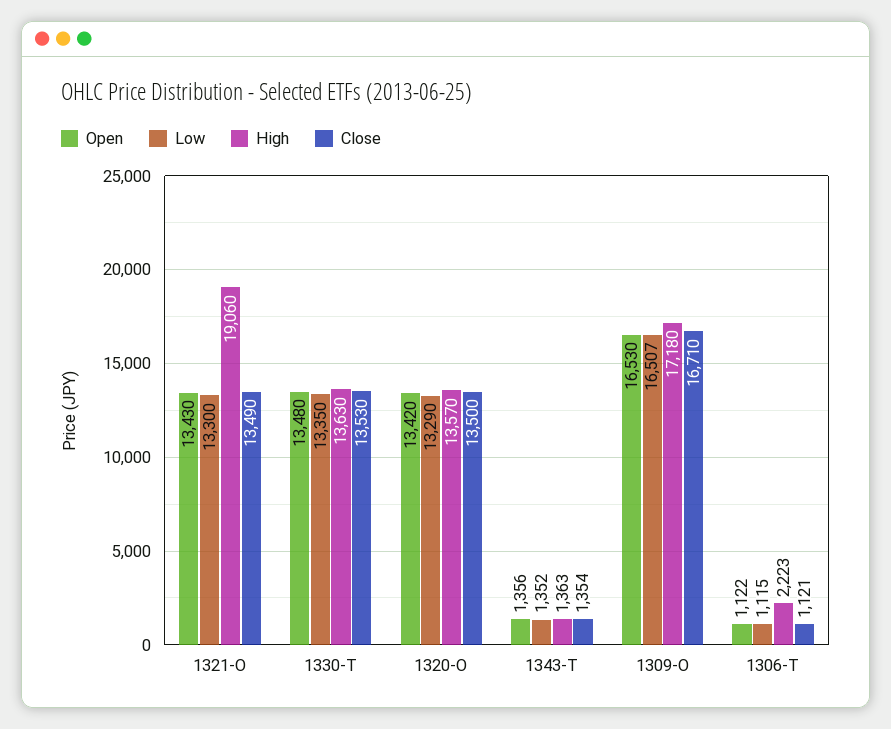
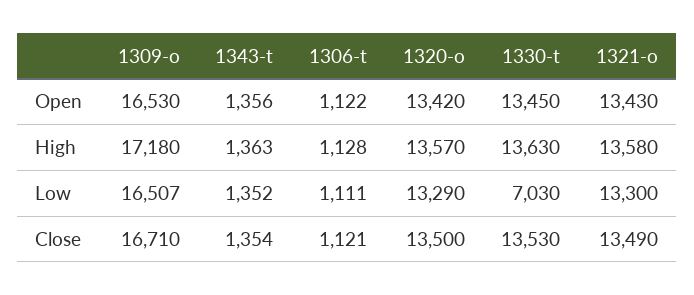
  {
    "Open": {
      "1321-O": 13430,
-     "1330-T": 13480,
+     "1330-T": 13450,
      "1320-O": 13420,
      "1343-T": 1356,
      "1309-O": 16530,
      "1306-T": 1122
    },
    "Low": {
      "1321-O": 13300,
-     "1330-T": 13350,
+     "1330-T": 7030,
      "1320-O": 13290,
      "1343-T": 1352,
      "1309-O": 16507,
-     "1306-T": 1115
+     "1306-T": 1111
    },
    "High": {
-     "1321-O": 19060,
+     "1321-O": 13580,
      "1330-T": 13630,
      "1320-O": 13570,
      "1343-T": 1363,
      "1309-O": 17180,
-     "1306-T": 2223
+     "1306-T": 1128
    },
    "Close": {
      "1321-O": 13490,
      "1330-T": 13530,
      "1320-O": 13500,
      "1343-T": 1354,
      "1309-O": 16710,
      "1306-T": 1121
    }
  }

